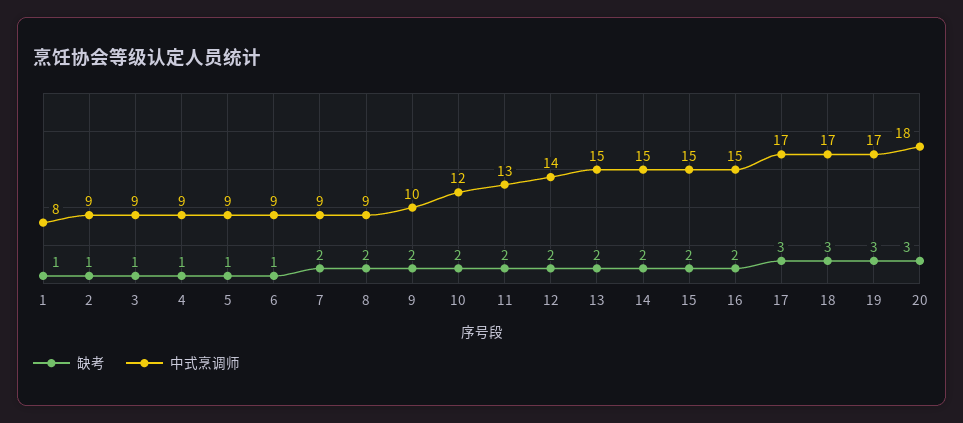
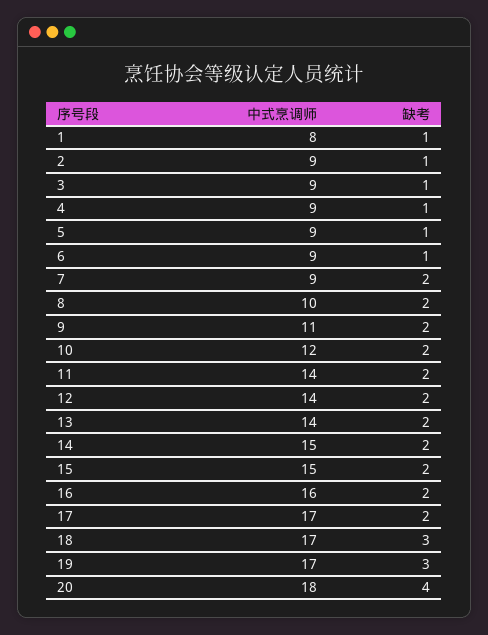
  {
    "缺考": {
      "1": 1,
      "2": 1,
      "3": 1,
      "4": 1,
      "5": 1,
      "6": 1,
      "7": 2,
      "8": 2,
      "9": 2,
      "10": 2,
      "11": 2,
      "12": 2,
      "13": 2,
      "14": 2,
      "15": 2,
      "16": 2,
-     "17": 3,
+     "17": 2,
      "18": 3,
      "19": 3,
-     "20": 3
+     "20": 4
    },
    "中式烹调师": {
      "1": 8,
      "2": 9,
      "3": 9,
      "4": 9,
      "5": 9,
      "6": 9,
      "7": 9,
-     "8": 9,
+     "8": 10,
-     "9": 10,
+     "9": 11,
      "10": 12,
-     "11": 13,
+     "11": 14,
      "12": 14,
-     "13": 15,
+     "13": 14,
      "14": 15,
      "15": 15,
-     "16": 15,
+     "16": 16,
      "17": 17,
      "18": 17,
      "19": 17,
      "20": 18
    }
  }

